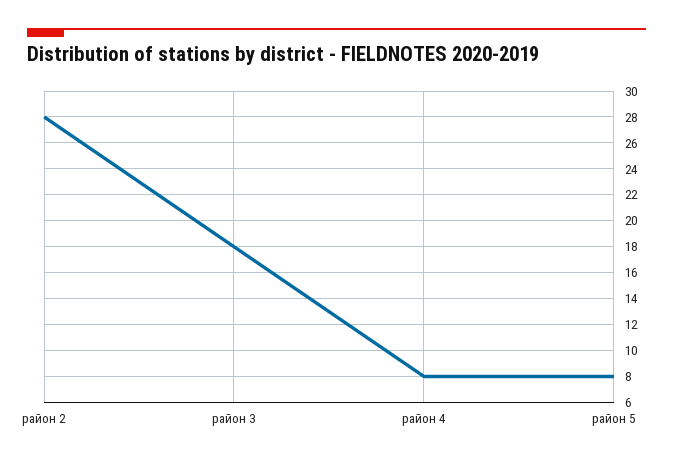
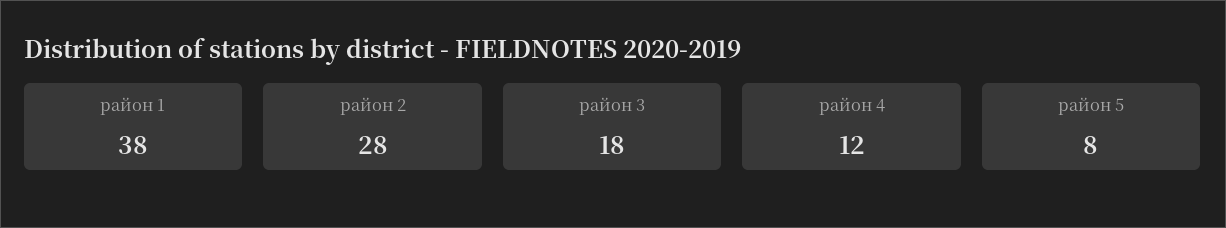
  {
    "район 2": 28,
    "район 3": 18,
-   "район 4": 8,
+   "район 4": 12,
-   "район 5": 8
+   "район 5": 8,
+   "район 1": 38
  }

